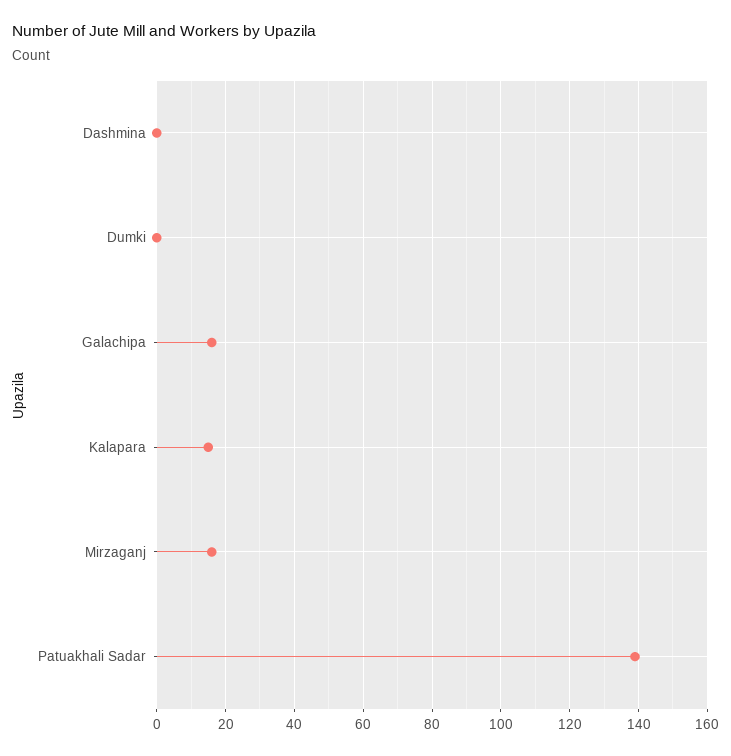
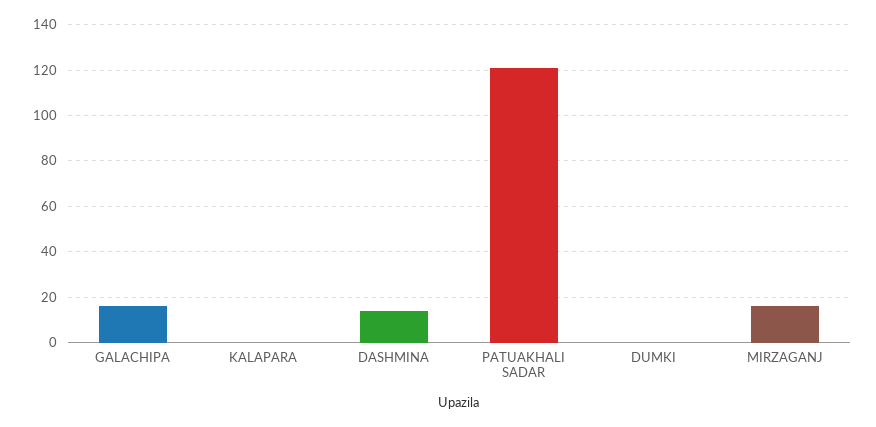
  {
-   "Dashmina": 0,
+   "Dashmina": 15,
    "Dumki": 0,
    "Galachipa": 15,
-   "Kalapara": 15,
+   "Kalapara": 0,
    "Mirzaganj": 15,
-   "Patuakhali Sadar": 140
+   "Patuakhali Sadar": 120
  }

